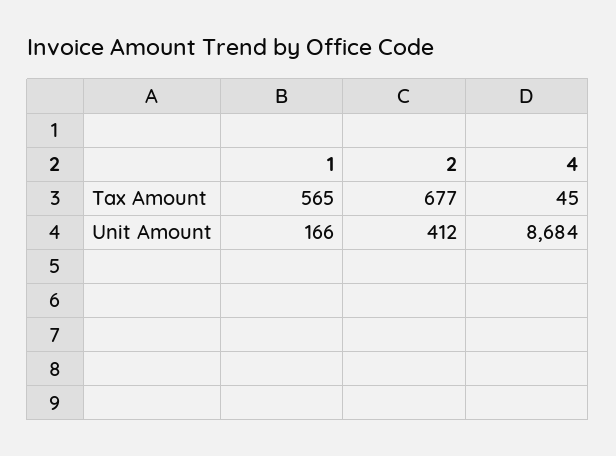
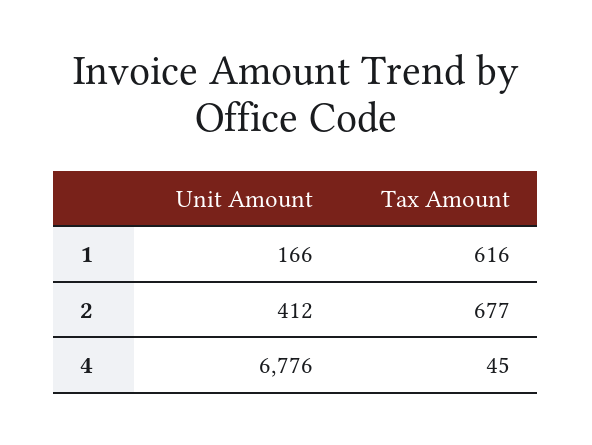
  {
    "1": {
-     "Tax Amount": 565,
+     "Tax Amount": 616,
      "Unit Amount": 166
    },
    "2": {
      "Tax Amount": 677,
      "Unit Amount": 412
    },
    "4": {
      "Tax Amount": 45,
-     "Unit Amount": 8684
+     "Unit Amount": 6776
    }
  }

